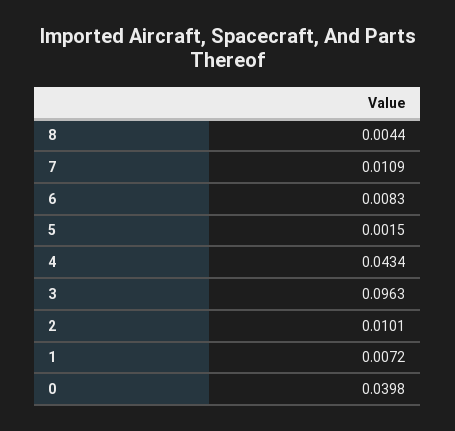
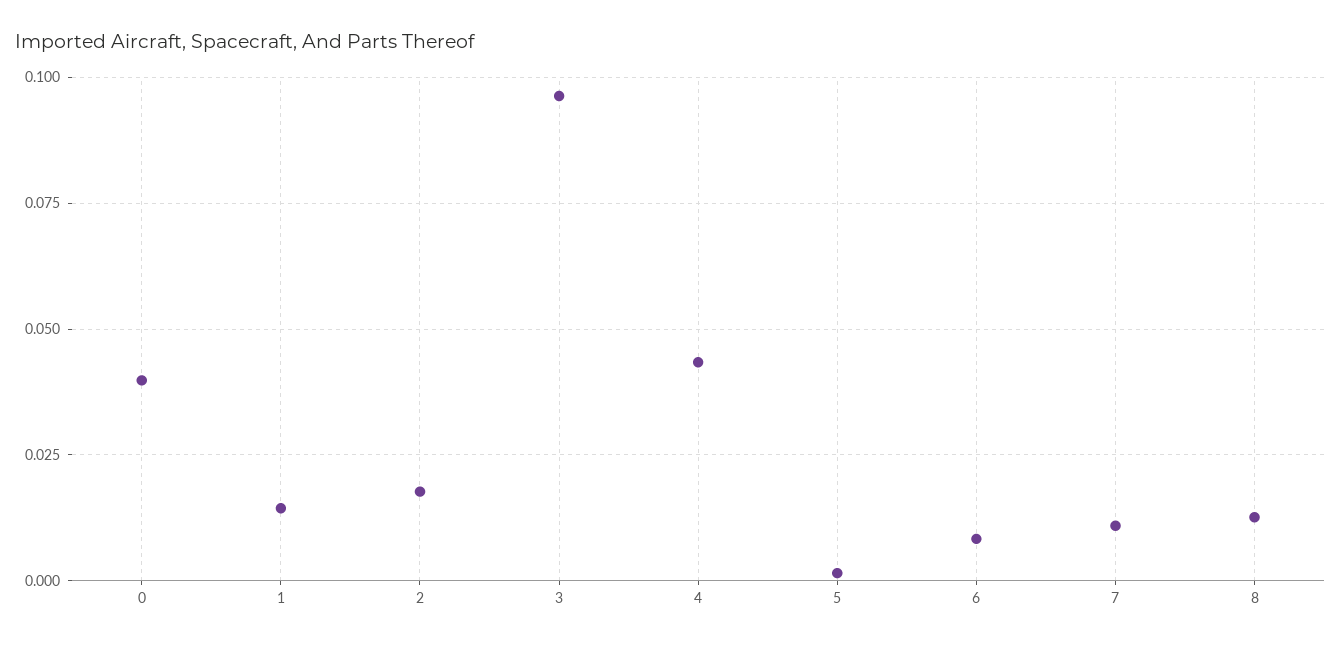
  {
-   "8": 0.0044,
+   "8": 0.0125,
    "7": 0.0109,
    "6": 0.0083,
    "5": 0.0015,
    "4": 0.0434,
    "3": 0.0963,
-   "2": 0.0101,
+   "2": 0.0175,
-   "1": 0.0072,
+   "1": 0.015,
    "0": 0.0398
  }

